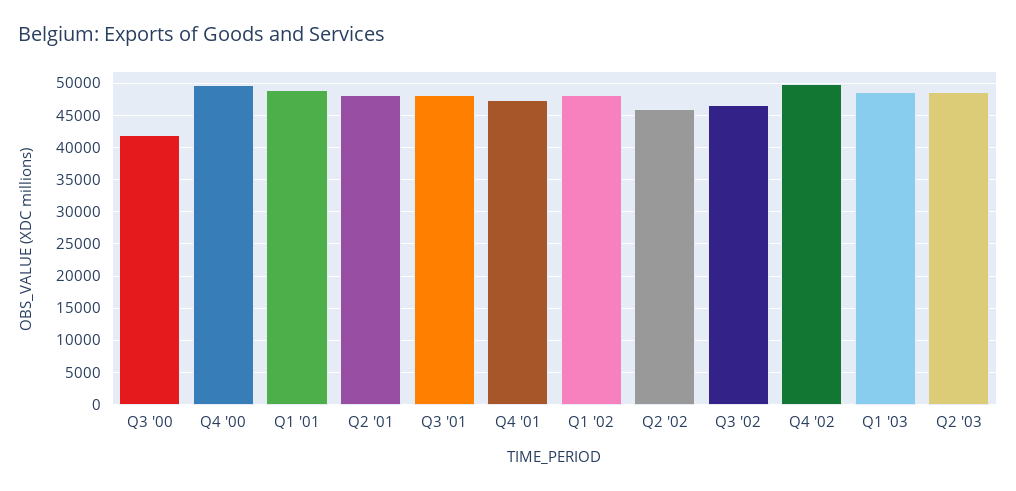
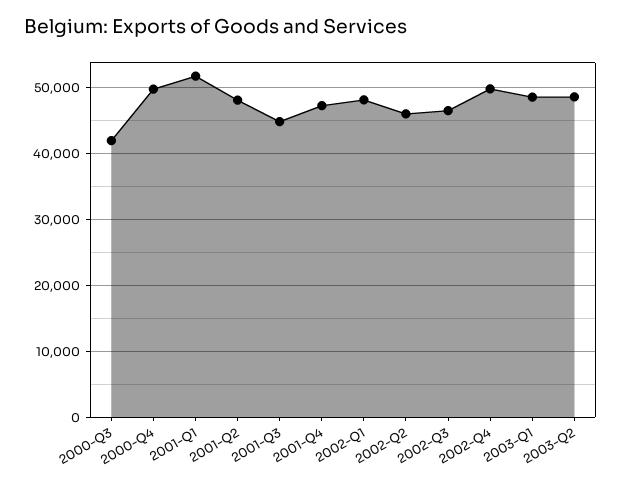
  {
    "Q3 '00": 42000,
    "Q4 '00": 50000,
-   "Q1 '01": 49000,
+   "Q1 '01": 52000,
    "Q2 '01": 48000,
-   "Q3 '01": 48000,
+   "Q3 '01": 45000,
    "Q4 '01": 47000,
    "Q1 '02": 48000,
    "Q2 '02": 46000,
    "Q3 '02": 47000,
    "Q4 '02": 50000,
    "Q1 '03": 49000,
    "Q2 '03": 49000
  }

